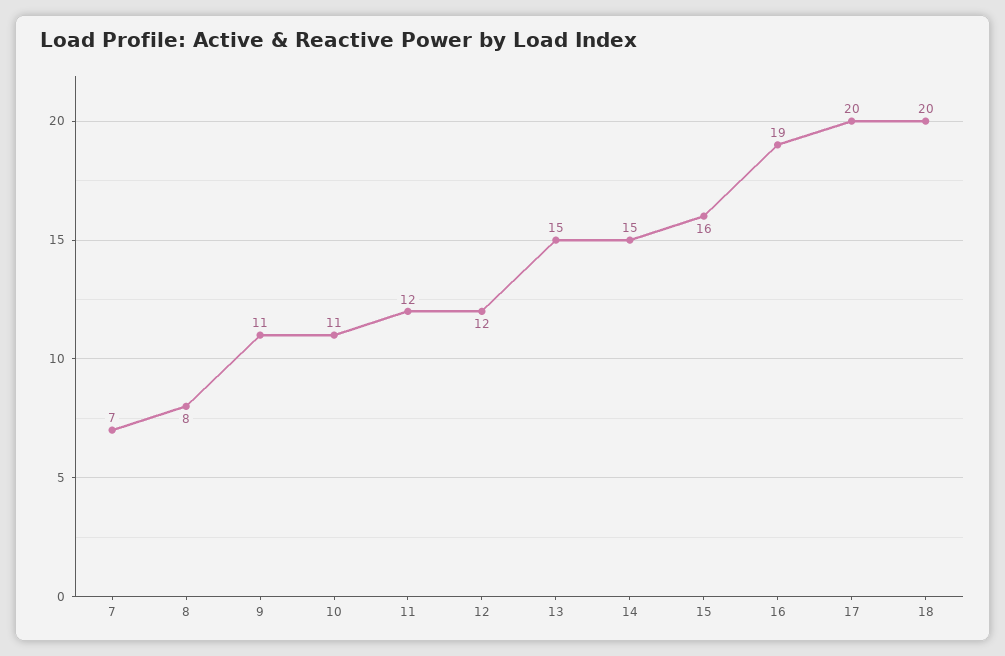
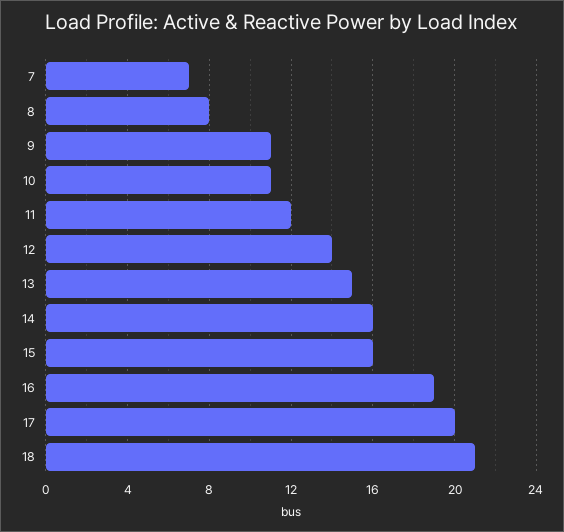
  {
    "7": 7,
    "8": 8,
    "9": 11,
    "10": 11,
    "11": 12,
-   "12": 12,
+   "12": 14,
    "13": 15,
-   "14": 15,
+   "14": 16,
    "15": 16,
    "16": 19,
    "17": 20,
-   "18": 20
+   "18": 21
  }

